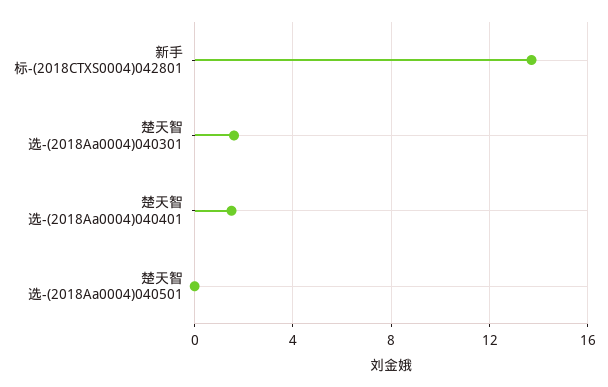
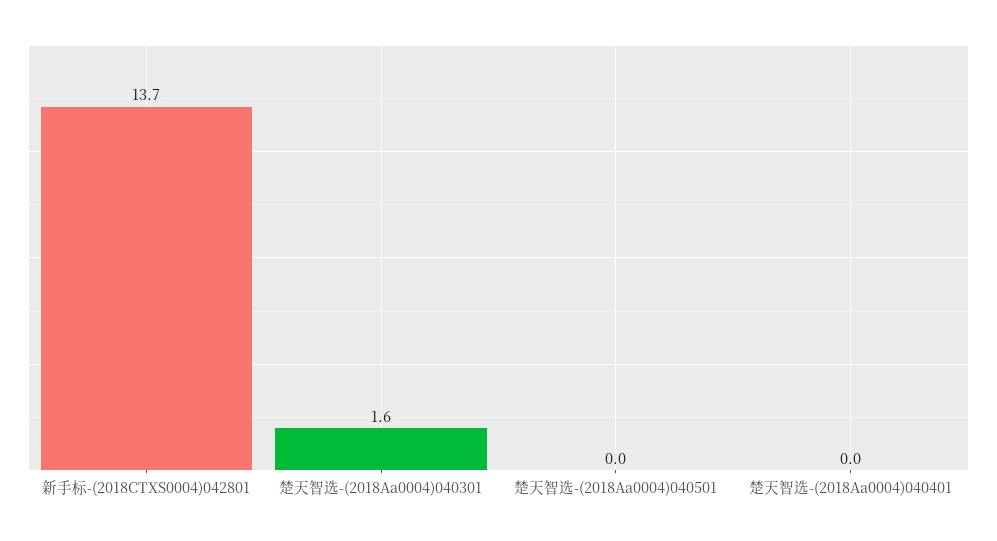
  {
    "新手标-(2018CTXS0004)042801": 13.7,
    "楚天智选-(2018Aa0004)040301": 1.6,
-   "楚天智选-(2018Aa0004)040401": 1.5,
+   "楚天智选-(2018Aa0004)040401": 0,
    "楚天智选-(2018Aa0004)040501": 0
  }

